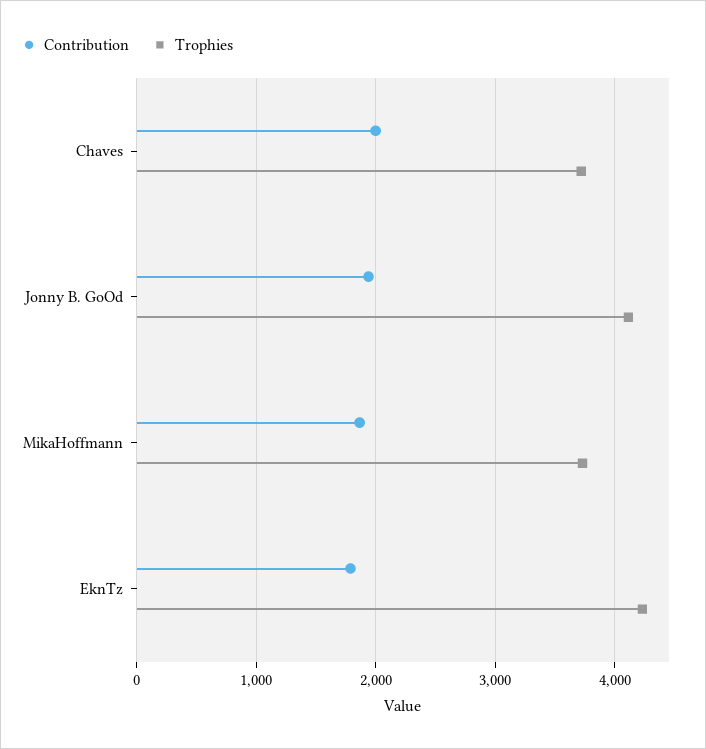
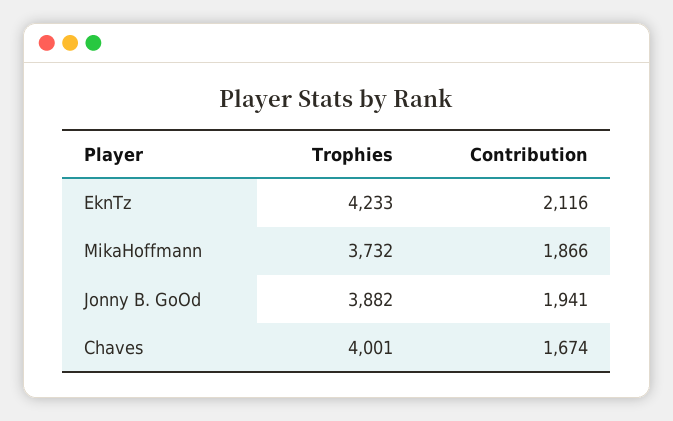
  {
    "Contribution": {
-     "Chaves": 2000,
+     "Chaves": 1674,
      "Jonny B. GoOd": 1941,
      "MikaHoffmann": 1866,
-     "EknTz": 1800
+     "EknTz": 2116
    },
    "Trophies": {
-     "Chaves": 3700,
+     "Chaves": 4001,
-     "Jonny B. GoOd": 4100,
+     "Jonny B. GoOd": 3882,
      "MikaHoffmann": 3732,
      "EknTz": 4233
    }
  }

